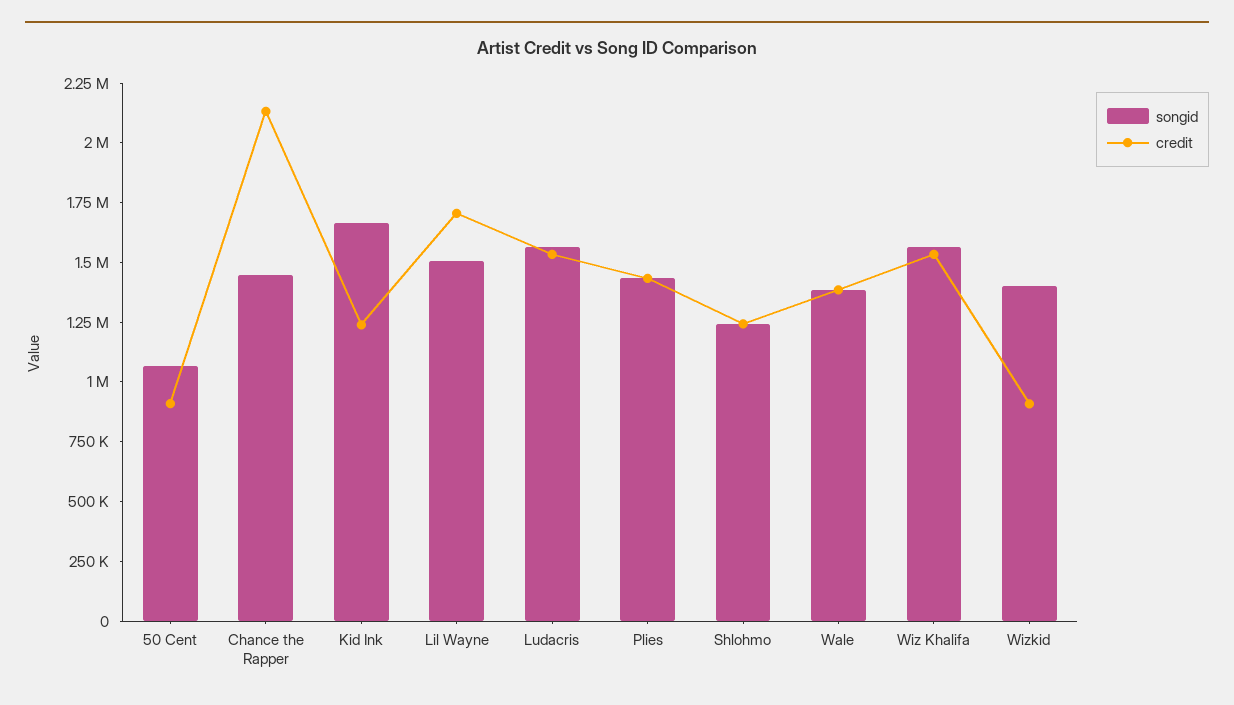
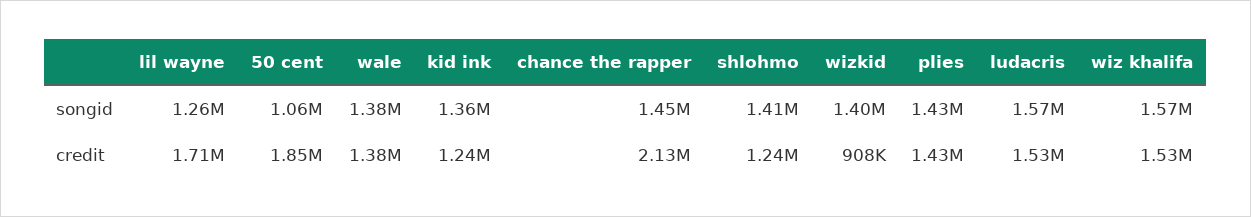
  {
    "songid": {
      "50 Cent": 1060000,
      "Chance the Rapper": 1450000,
-     "Kid Ink": 1650000,
+     "Kid Ink": 1360000,
-     "Lil Wayne": 1500000,
+     "Lil Wayne": 1260000,
      "Ludacris": 1570000,
      "Plies": 1430000,
-     "Shlohmo": 1250000,
+     "Shlohmo": 1410000,
      "Wale": 1380000,
      "Wiz Khalifa": 1570000,
      "Wizkid": 1400000
    },
    "credit": {
-     "50 Cent": 900000,
+     "50 Cent": 1850000,
      "Chance the Rapper": 2130000,
      "Kid Ink": 1240000,
      "Lil Wayne": 1710000,
      "Ludacris": 1530000,
      "Plies": 1430000,
      "Shlohmo": 1240000,
      "Wale": 1380000,
      "Wiz Khalifa": 1530000,
      "Wizkid": 908000
    }
  }

